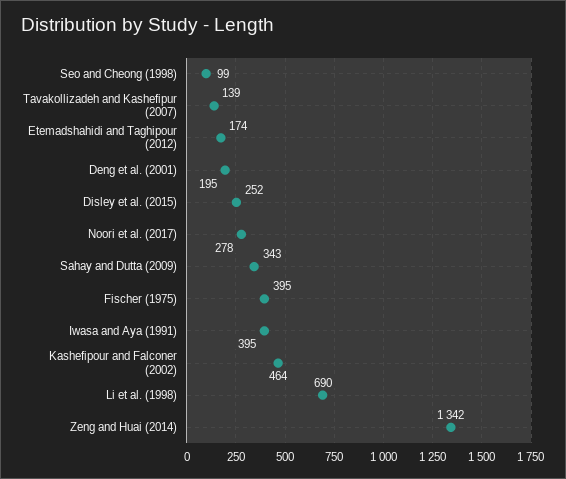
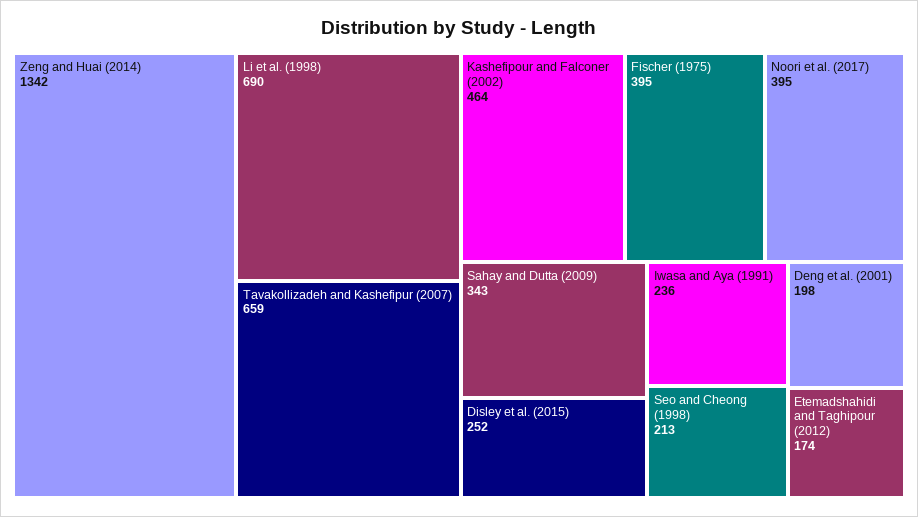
  {
-   "Seo and Cheong (1998)": 99,
+   "Seo and Cheong (1998)": 213,
-   "Tavakollizadeh and Kashefipur (2007)": 139,
+   "Tavakollizadeh and Kashefipur (2007)": 659,
    "Etemadshahidi and Taghipour (2012)": 174,
-   "Deng et al. (2001)": 195,
+   "Deng et al. (2001)": 198,
    "Disley et al. (2015)": 252,
-   "Noori et al. (2017)": 278,
+   "Noori et al. (2017)": 395,
    "Sahay and Dutta (2009)": 343,
    "Fischer (1975)": 395,
-   "Iwasa and Aya (1991)": 395,
+   "Iwasa and Aya (1991)": 236,
    "Kashefipour and Falconer (2002)": 464,
    "Li et al. (1998)": 690,
    "Zeng and Huai (2014)": 1342
  }

